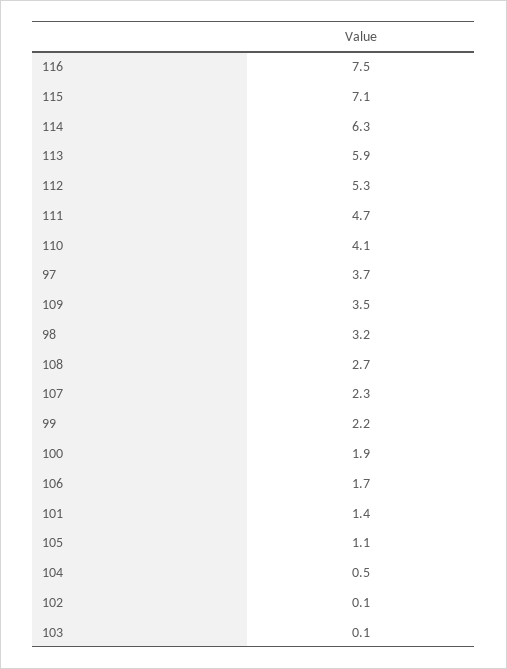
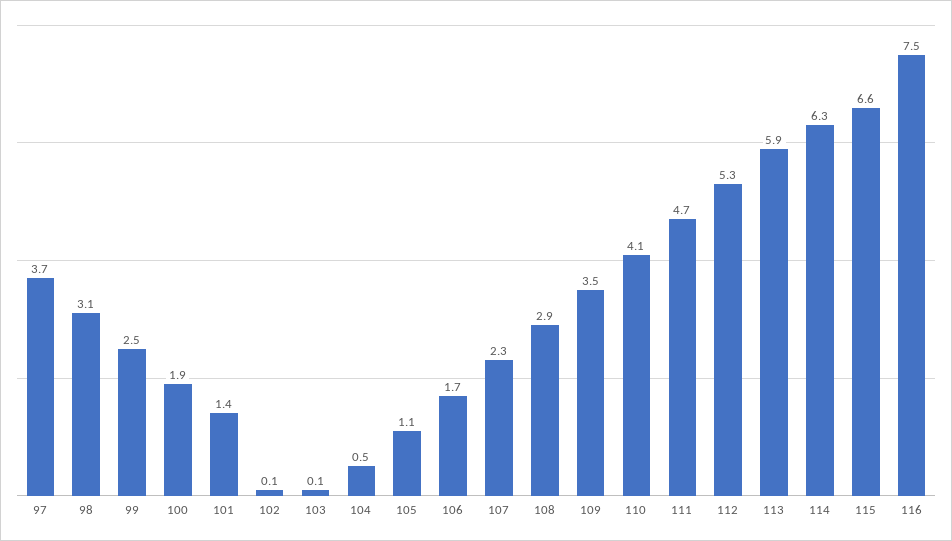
  {
    "116": 7.5,
-   "115": 7.1,
+   "115": 6.6,
    "114": 6.3,
    "113": 5.9,
    "112": 5.3,
    "111": 4.7,
    "110": 4.1,
    "97": 3.7,
    "109": 3.5,
-   "98": 3.2,
+   "98": 3.1,
-   "108": 2.7,
+   "108": 2.9,
    "107": 2.3,
-   "99": 2.2,
+   "99": 2.5,
    "100": 1.9,
    "106": 1.7,
    "101": 1.4,
    "105": 1.1,
    "104": 0.5,
    "102": 0.1,
    "103": 0.1
  }

